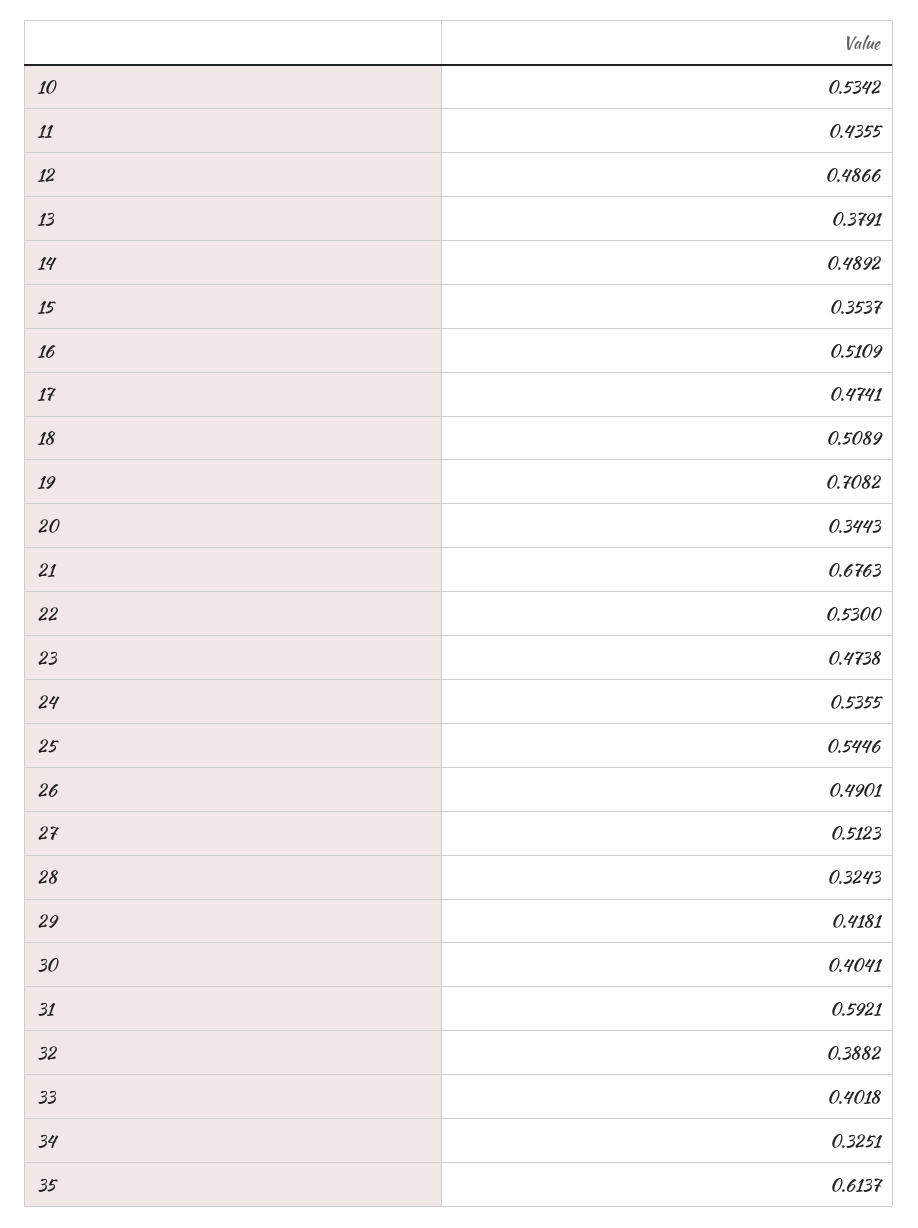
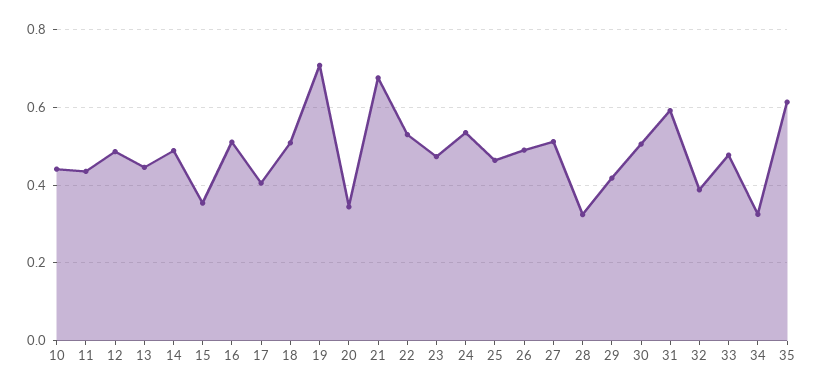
  {
-   "10": 0.5342,
+   "10": 0.44,
    "11": 0.4355,
    "12": 0.4866,
-   "13": 0.3791,
+   "13": 0.44,
    "14": 0.4892,
    "15": 0.3537,
    "16": 0.5109,
-   "17": 0.4741,
+   "17": 0.4,
    "18": 0.5089,
    "19": 0.7082,
    "20": 0.3443,
    "21": 0.6763,
    "22": 0.53,
    "23": 0.4738,
    "24": 0.5355,
-   "25": 0.5446,
+   "25": 0.46,
    "26": 0.4901,
    "27": 0.5123,
    "28": 0.3243,
    "29": 0.4181,
-   "30": 0.4041,
+   "30": 0.5,
    "31": 0.5921,
    "32": 0.3882,
-   "33": 0.4018,
+   "33": 0.48,
    "34": 0.3251,
    "35": 0.6137
  }

